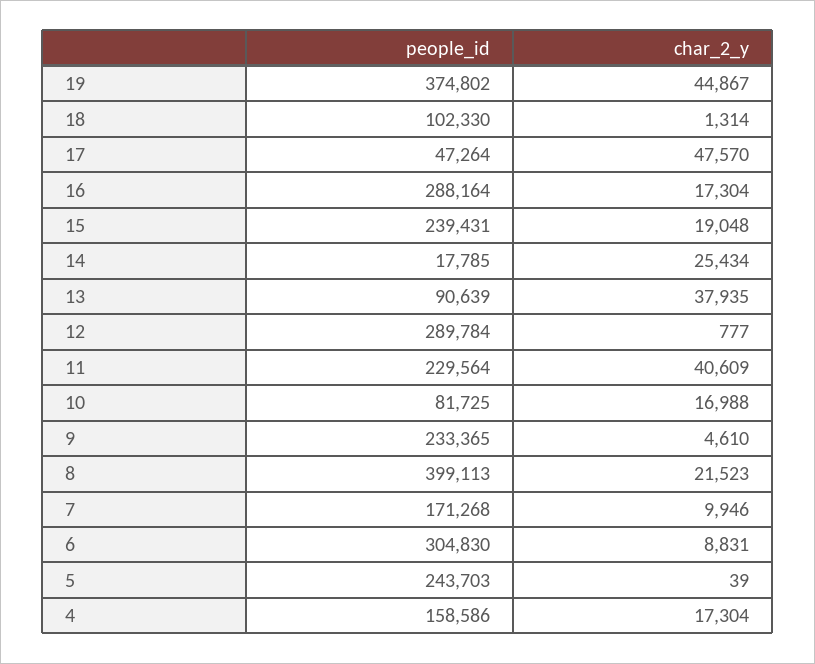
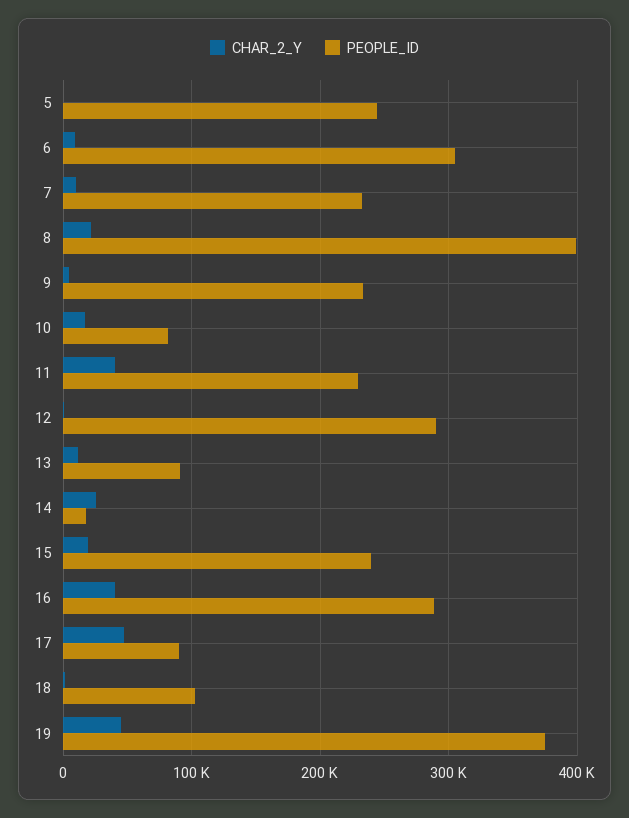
  {
    "people_id": {
      "19": 374802,
      "18": 102330,
-     "17": 47264,
+     "17": 90000,
      "16": 288164,
      "15": 239431,
      "14": 17785,
      "13": 90639,
      "12": 289784,
      "11": 229564,
      "10": 81725,
      "9": 233365,
      "8": 399113,
-     "7": 171268,
+     "7": 230000,
      "6": 304830,
-     "5": 243703,
+     "5": 243703
-     "4": 158586
    },
    "char_2_y": {
      "19": 44867,
      "18": 1314,
      "17": 47570,
-     "16": 17304,
+     "16": 40000,
      "15": 19048,
      "14": 25434,
-     "13": 37935,
+     "13": 10000,
      "12": 777,
      "11": 40609,
      "10": 16988,
      "9": 4610,
      "8": 21523,
      "7": 9946,
      "6": 8831,
-     "5": 39,
+     "5": 39
-     "4": 17304
    }
  }

